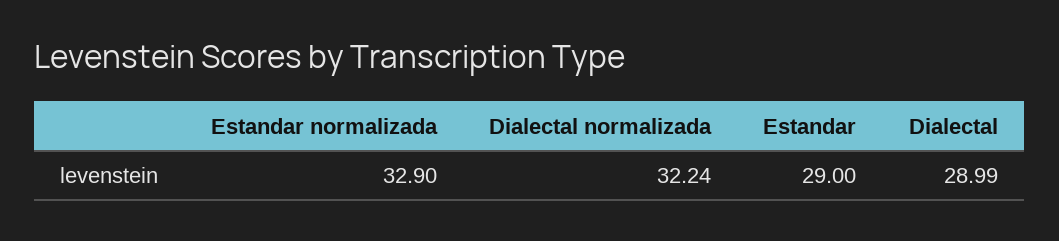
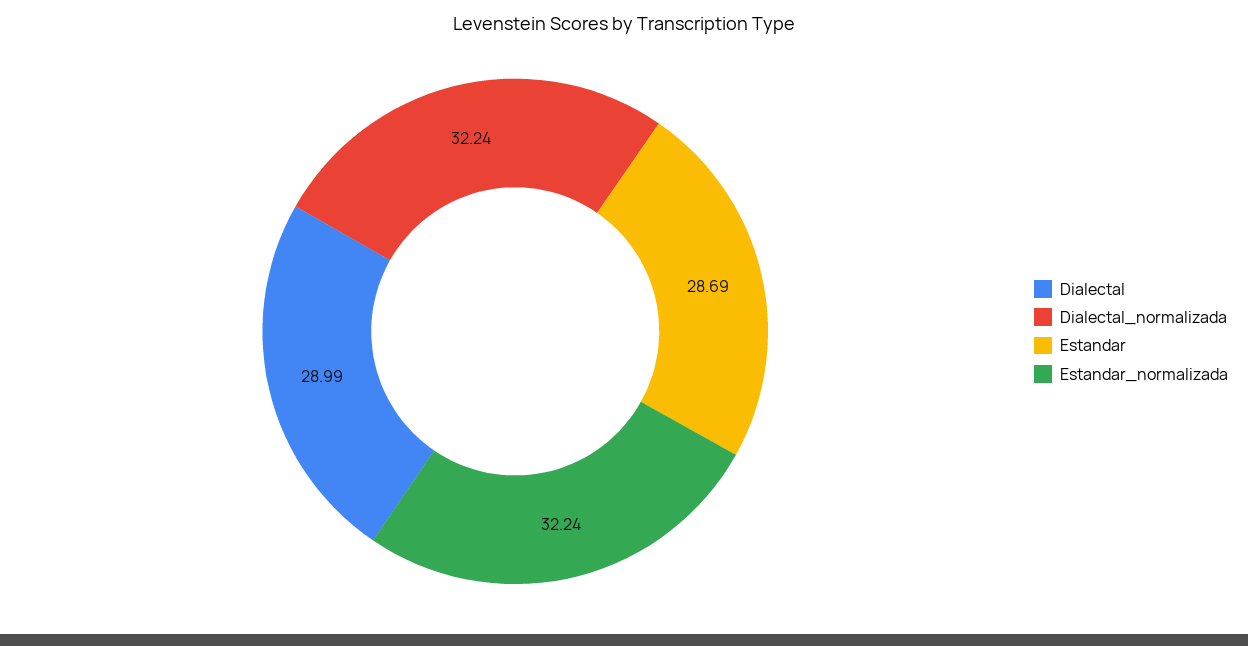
  {
-   "Estandar normalizada": 32.9,
+   "Estandar normalizada": 32.24,
    "Dialectal normalizada": 32.24,
-   "Estandar": 29,
+   "Estandar": 28.69,
    "Dialectal": 28.99
  }

